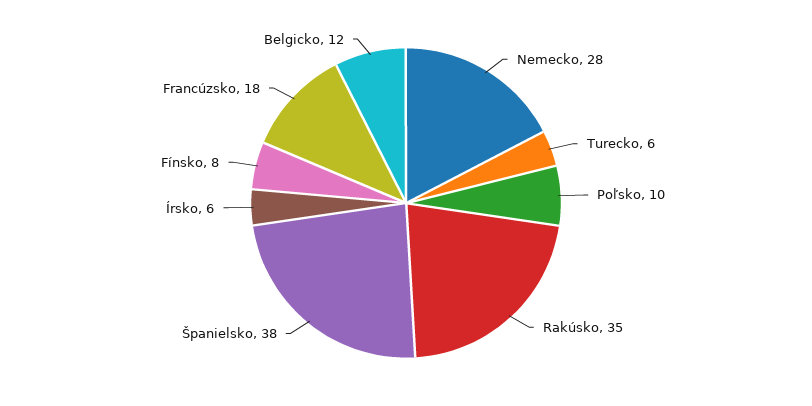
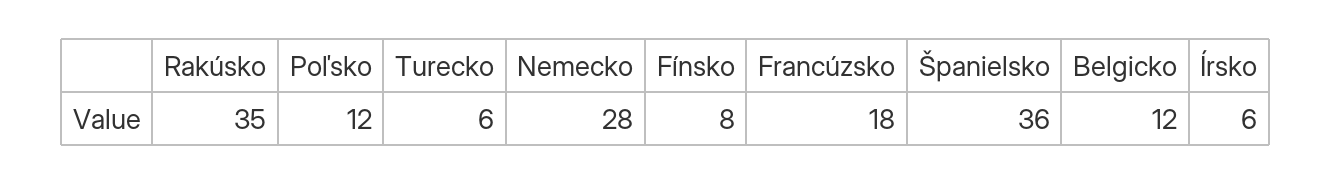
  {
    "Nemecko": 28,
    "Turecko": 6,
-   "Poľsko": 10,
+   "Poľsko": 12,
    "Rakúsko": 35,
-   "Španielsko": 38,
+   "Španielsko": 36,
    "Írsko": 6,
    "Fínsko": 8,
    "Francúzsko": 18,
    "Belgicko": 12
  }

